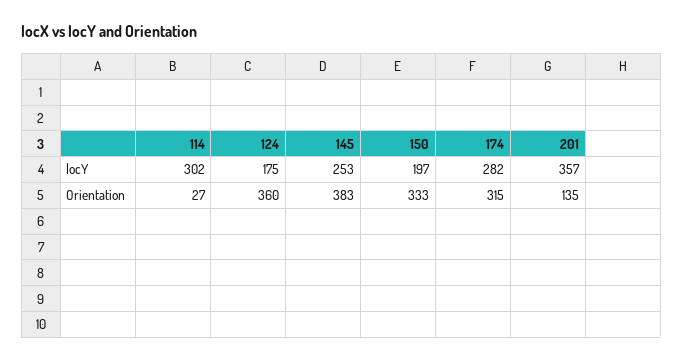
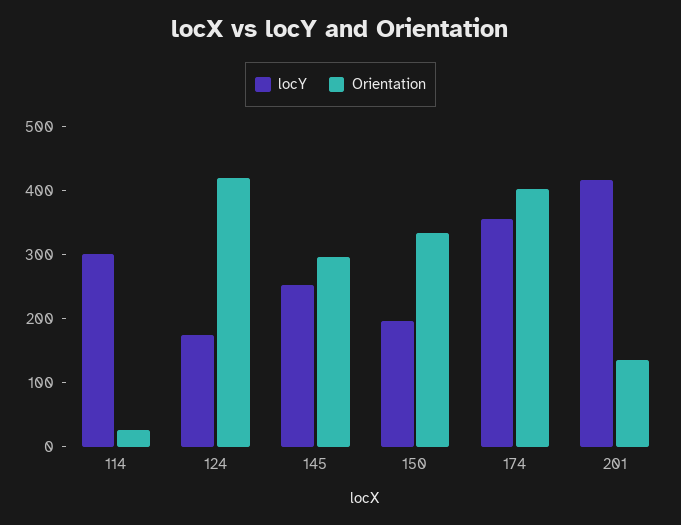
  {
    "locY": {
      "114": 302,
      "124": 175,
      "145": 253,
      "150": 197,
-     "174": 282,
+     "174": 360,
-     "201": 357
+     "201": 420
    },
    "Orientation": {
      "114": 27,
-     "124": 360,
+     "124": 420,
-     "145": 383,
+     "145": 300,
      "150": 333,
-     "174": 315,
+     "174": 400,
      "201": 135
    }
  }

